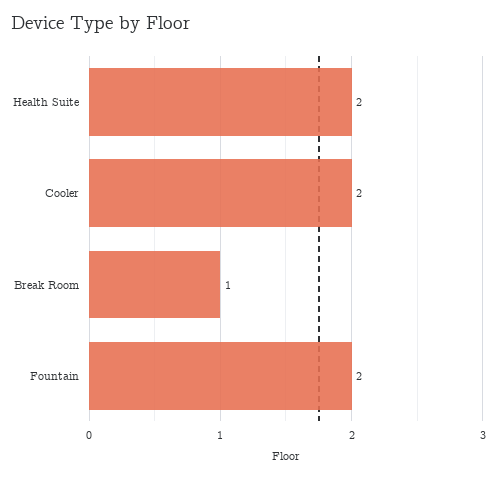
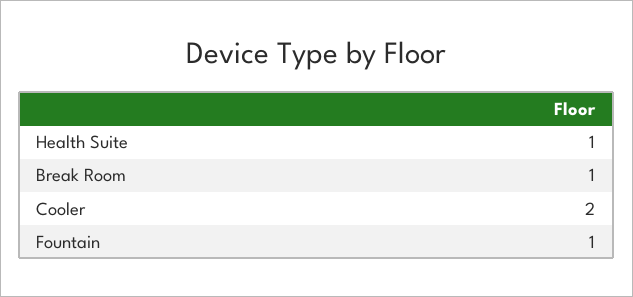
  {
-   "Health Suite": 2,
+   "Health Suite": 1,
    "Cooler": 2,
    "Break Room": 1,
-   "Fountain": 2
+   "Fountain": 1
  }

